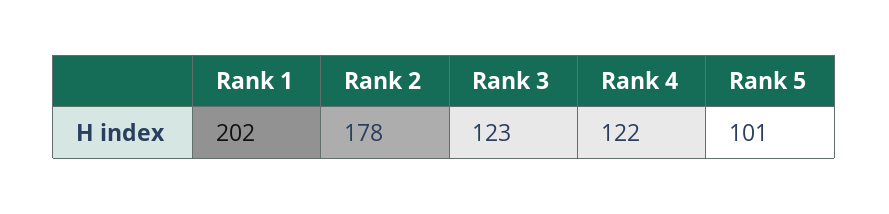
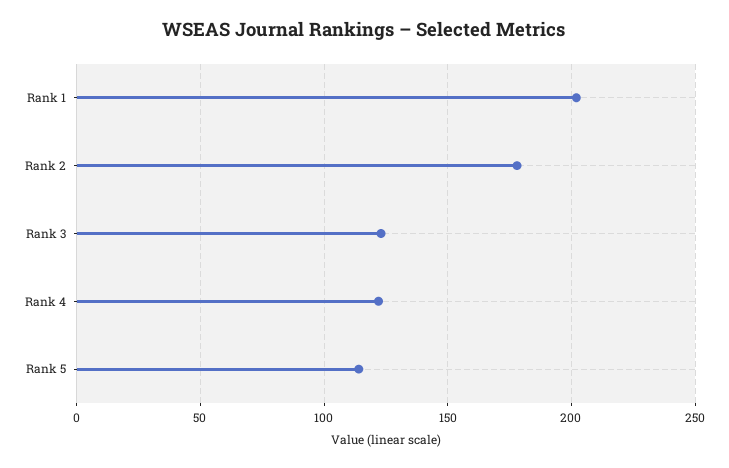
  {
    "Rank 1": 202,
    "Rank 2": 178,
    "Rank 3": 123,
    "Rank 4": 122,
-   "Rank 5": 101
+   "Rank 5": 115
  }

